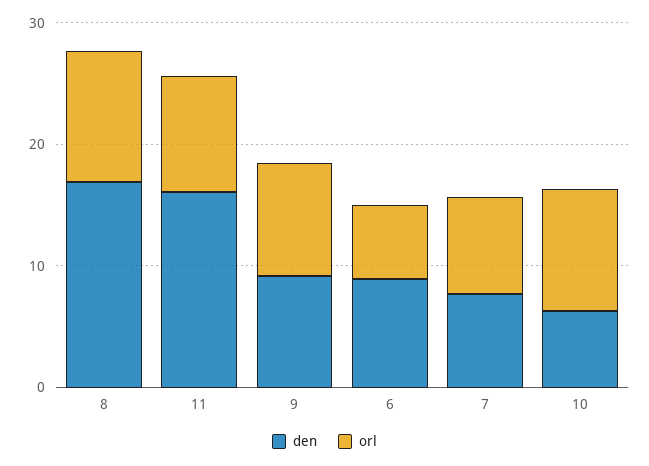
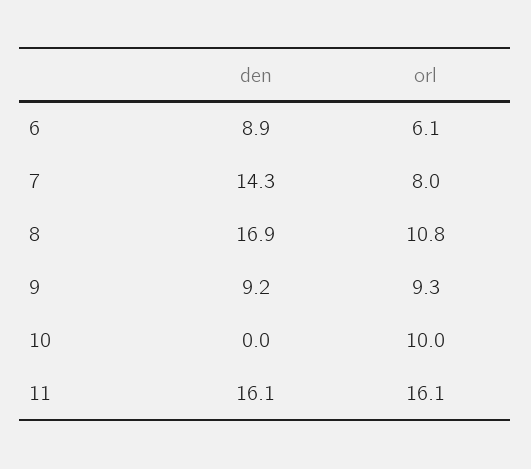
  {
    "den": {
      "8": 16.9,
      "11": 16.1,
      "9": 9.2,
      "6": 8.9,
-     "7": 8,
+     "7": 14.3,
-     "10": 6
+     "10": 0
    },
    "orl": {
      "8": 10.8,
-     "11": 10,
+     "11": 16.1,
      "9": 9.3,
      "6": 6.1,
      "7": 8,
      "10": 10
    }
  }

